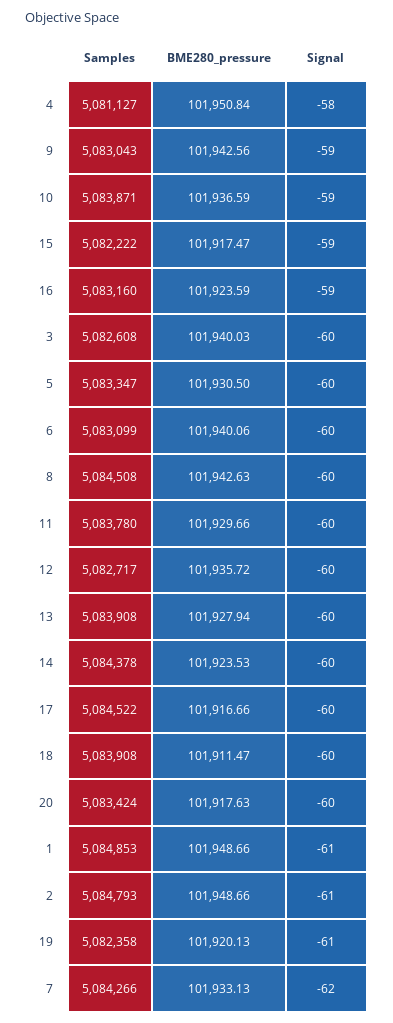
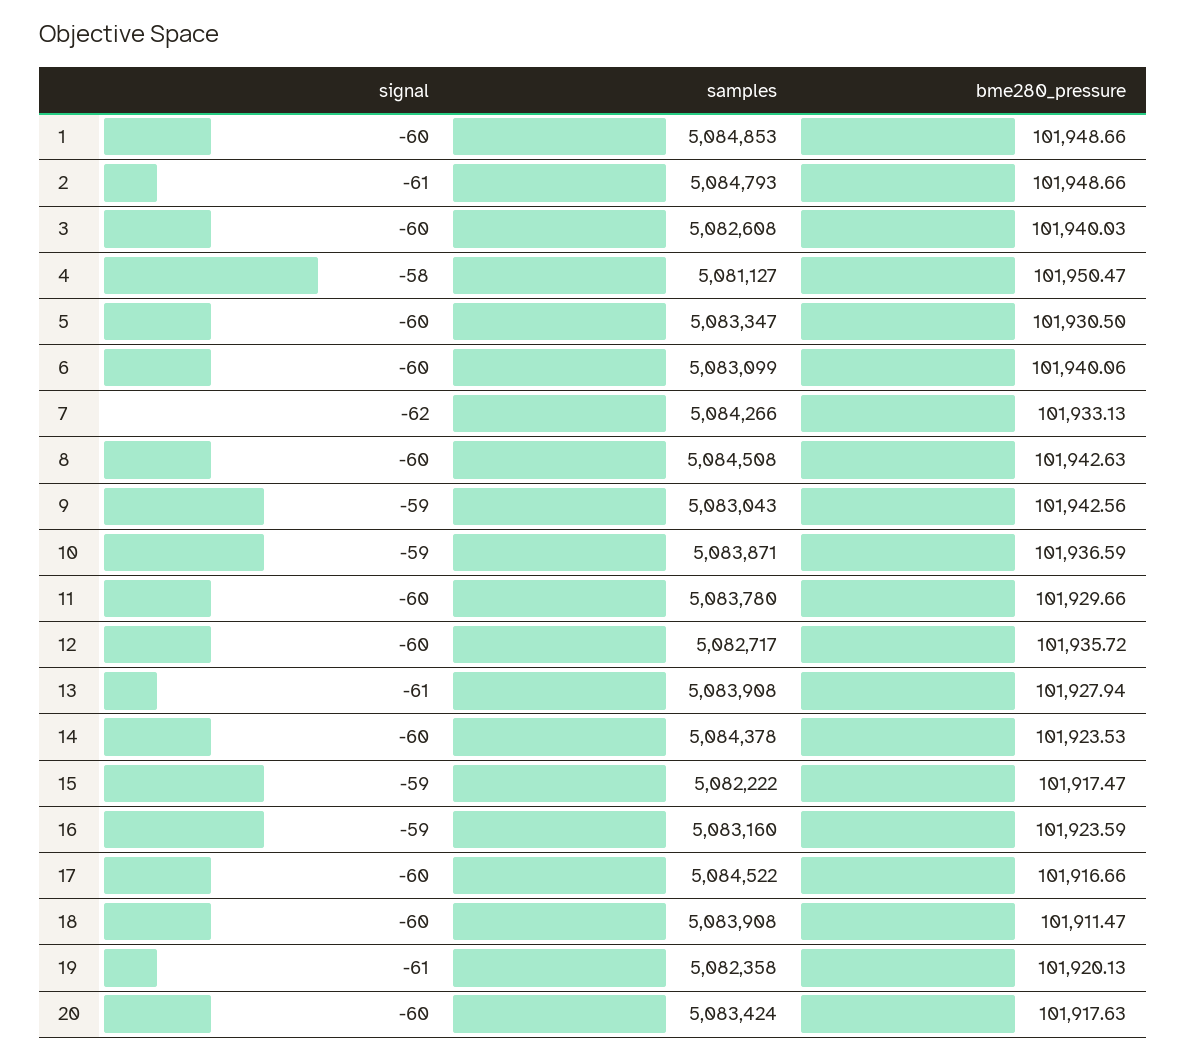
  {
    "Samples": {
      "4": 5081127,
      "9": 5083043,
      "10": 5083871,
      "15": 5082222,
      "16": 5083160,
      "3": 5082608,
      "5": 5083347,
      "6": 5083099,
      "8": 5084508,
      "11": 5083780,
      "12": 5082717,
      "13": 5083908,
      "14": 5084378,
      "17": 5084522,
      "18": 5083908,
      "20": 5083424,
      "1": 5084853,
      "2": 5084793,
      "19": 5082358,
      "7": 5084266
    },
    "BME280_pressure": {
-     "4": 101950.84,
+     "4": 101950.47,
      "9": 101942.56,
      "10": 101936.59,
      "15": 101917.47,
      "16": 101923.59,
      "3": 101940.03,
      "5": 101930.5,
      "6": 101940.06,
      "8": 101942.63,
      "11": 101929.66,
      "12": 101935.72,
      "13": 101927.94,
      "14": 101923.53,
      "17": 101916.66,
      "18": 101911.47,
      "20": 101917.63,
      "1": 101948.66,
      "2": 101948.66,
      "19": 101920.13,
      "7": 101933.13
    },
    "Signal": {
      "4": -58,
      "9": -59,
      "10": -59,
      "15": -59,
      "16": -59,
      "3": -60,
      "5": -60,
      "6": -60,
      "8": -60,
      "11": -60,
      "12": -60,
-     "13": -60,
+     "13": -61,
      "14": -60,
      "17": -60,
      "18": -60,
      "20": -60,
-     "1": -61,
+     "1": -60,
      "2": -61,
      "19": -61,
      "7": -62
    }
  }

